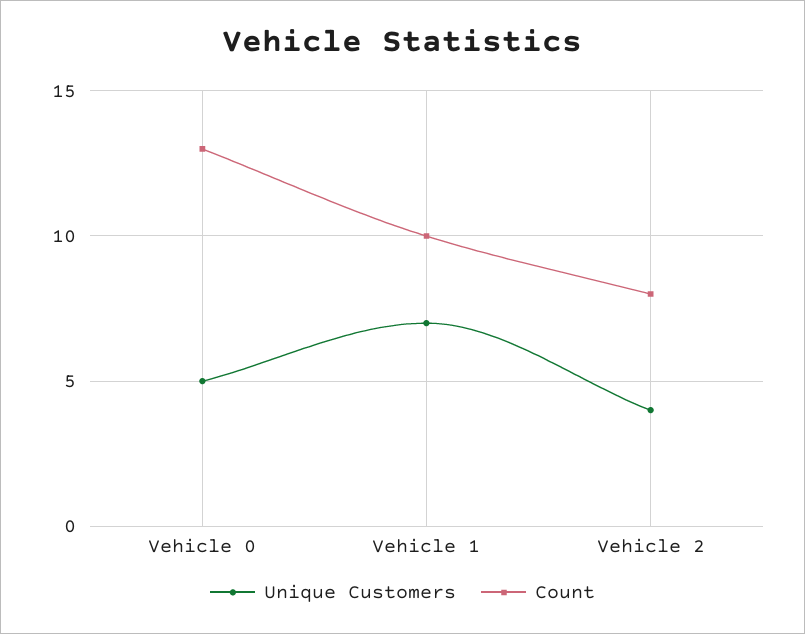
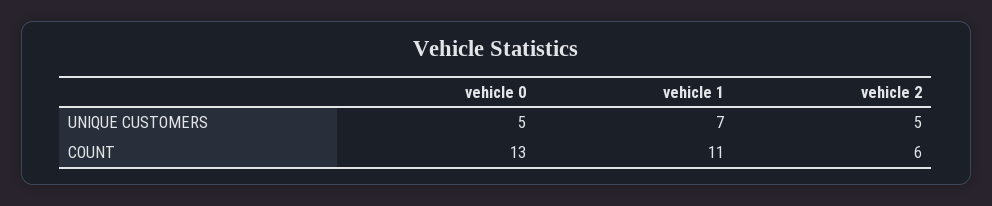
  {
    "Unique Customers": {
      "Vehicle 0": 5,
      "Vehicle 1": 7,
-     "Vehicle 2": 4
+     "Vehicle 2": 5
    },
    "Count": {
      "Vehicle 0": 13,
-     "Vehicle 1": 10,
+     "Vehicle 1": 11,
-     "Vehicle 2": 8
+     "Vehicle 2": 6
    }
  }

